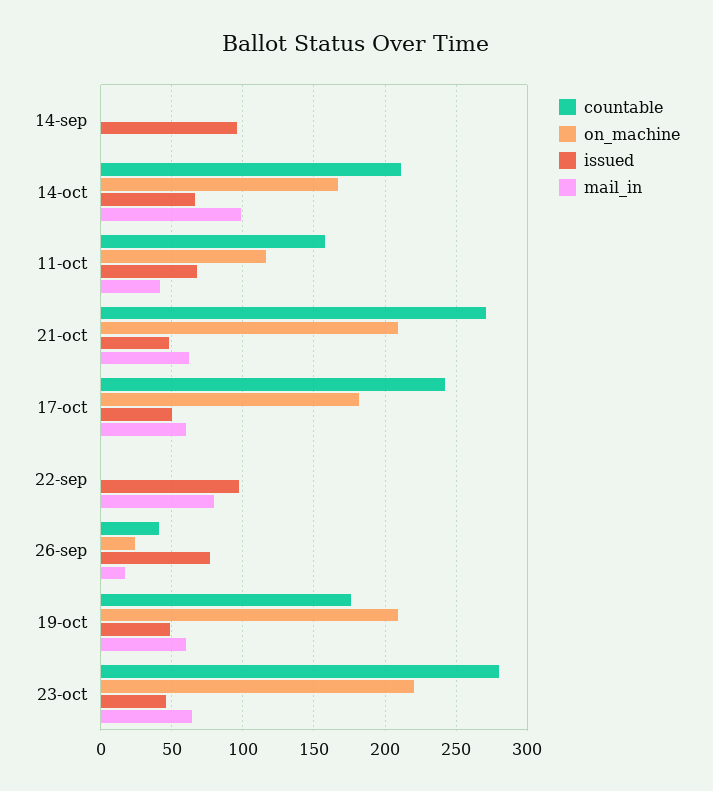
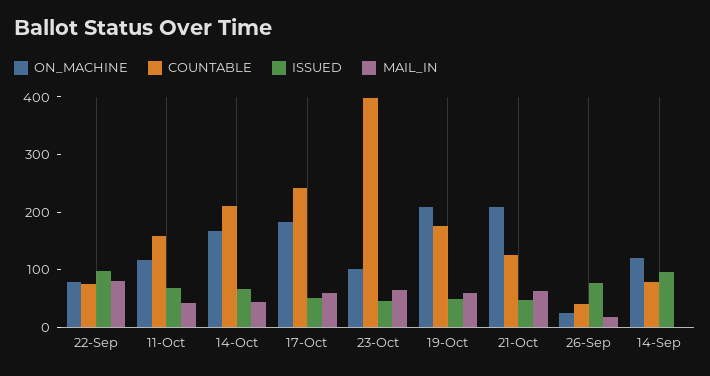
  {
    "countable": {
-     "14-sep": 0,
+     "14-sep": 80,
      "14-oct": 210,
      "11-oct": 160,
-     "21-oct": 270,
+     "21-oct": 120,
      "17-oct": 240,
-     "22-sep": 0,
+     "22-sep": 80,
      "26-sep": 40,
      "19-oct": 175,
-     "23-oct": 280
+     "23-oct": 400
    },
    "on_machine": {
-     "14-sep": 0,
+     "14-sep": 120,
      "14-oct": 165,
      "11-oct": 115,
      "21-oct": 210,
      "17-oct": 180,
-     "22-sep": 0,
+     "22-sep": 80,
      "26-sep": 25,
      "19-oct": 210,
-     "23-oct": 220
+     "23-oct": 100
    },
    "issued": {
      "14-sep": 95,
      "14-oct": 65,
      "11-oct": 70,
      "21-oct": 50,
      "17-oct": 50,
      "22-sep": 95,
      "26-sep": 75,
      "19-oct": 50,
      "23-oct": 45
    },
    "mail_in": {
      "14-sep": 0,
-     "14-oct": 100,
+     "14-oct": 40,
      "11-oct": 40,
      "21-oct": 60,
      "17-oct": 60,
      "22-sep": 80,
      "26-sep": 15,
      "19-oct": 60,
      "23-oct": 65
    }
  }

